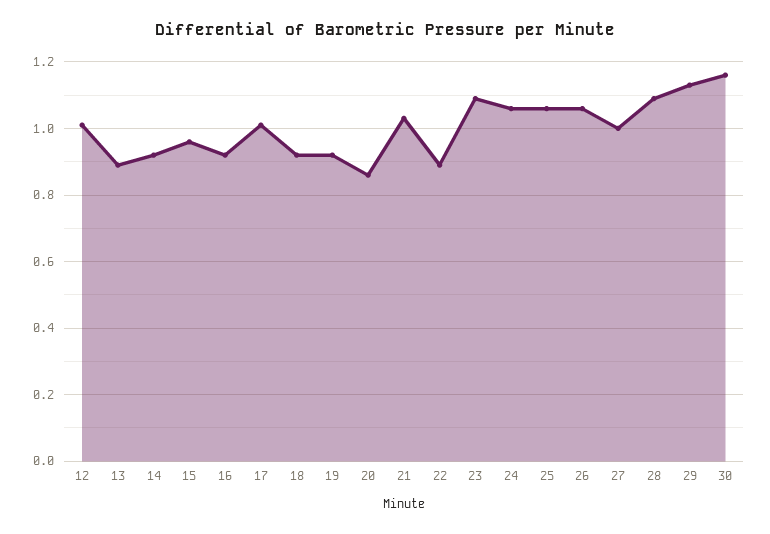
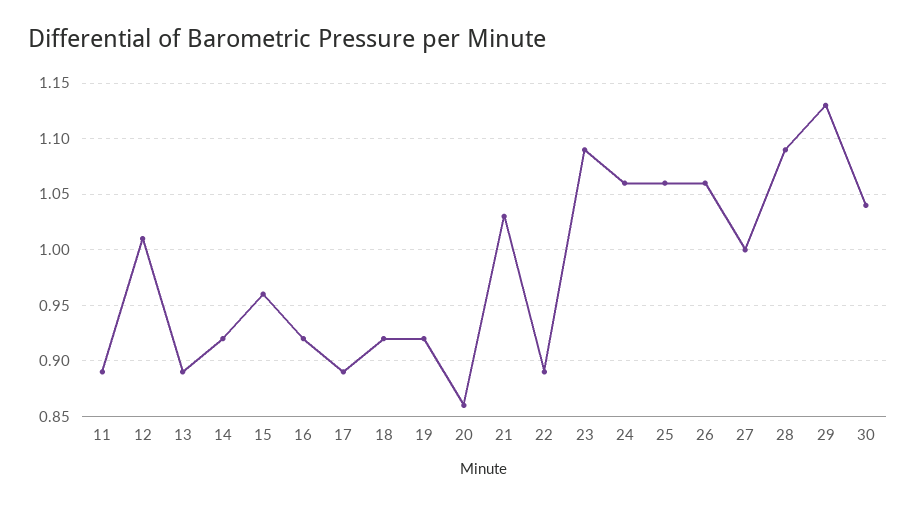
  {
    "12": 1.01,
    "13": 0.89,
    "14": 0.92,
    "15": 0.96,
    "16": 0.92,
-   "17": 1,
+   "17": 0.89,
    "18": 0.92,
    "19": 0.92,
    "20": 0.86,
    "21": 1.03,
    "22": 0.89,
    "23": 1.09,
    "24": 1.06,
    "25": 1.06,
    "26": 1.06,
    "27": 1,
    "28": 1.09,
    "29": 1.13,
-   "30": 1.15
+   "30": 1.04,
+   "11": 0.89
  }

